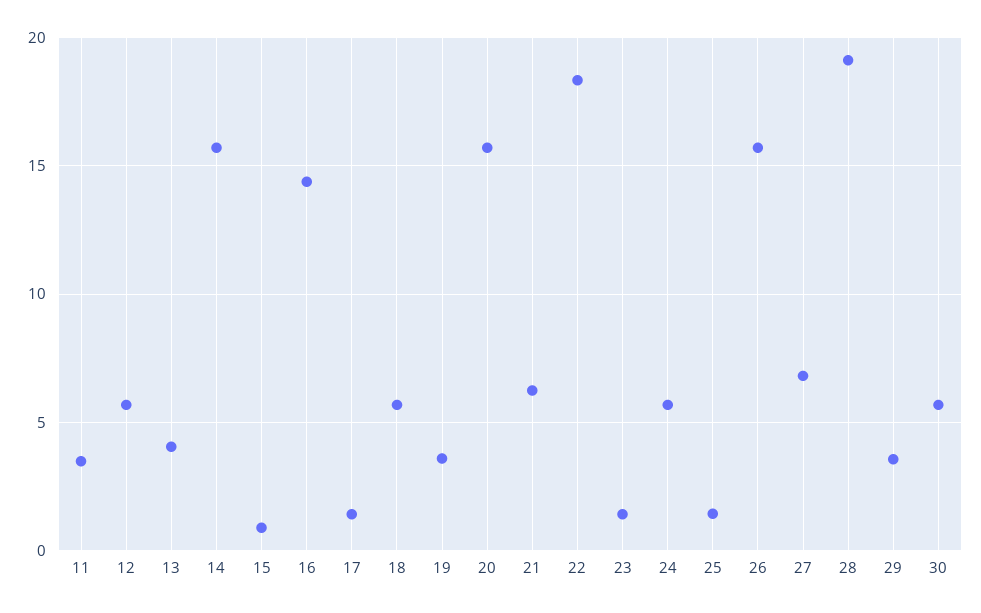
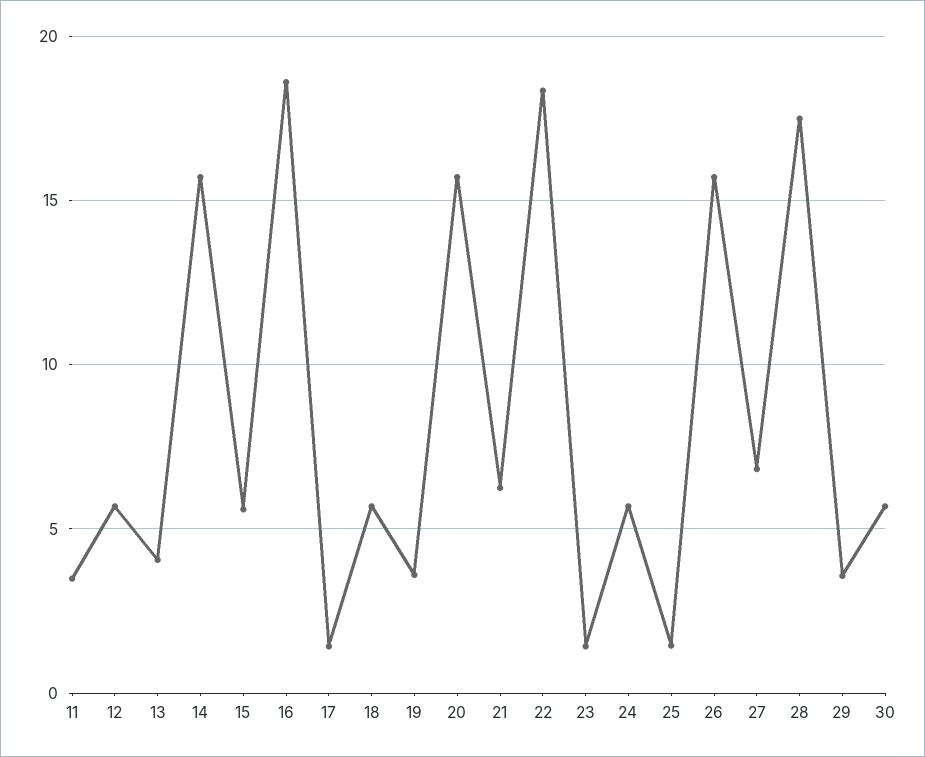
  {
    "11": 3.5,
    "12": 5.5,
    "13": 4,
    "14": 15.5,
-   "15": 1,
+   "15": 5.5,
-   "16": 14.5,
+   "16": 18.5,
    "17": 1.5,
    "18": 5.5,
    "19": 3.5,
    "20": 15.5,
    "21": 6.5,
    "22": 18.5,
    "23": 1.5,
    "24": 5.5,
    "25": 1.5,
    "26": 15.5,
    "27": 7,
-   "28": 19,
+   "28": 17.5,
    "29": 3.5,
    "30": 5.5
  }

